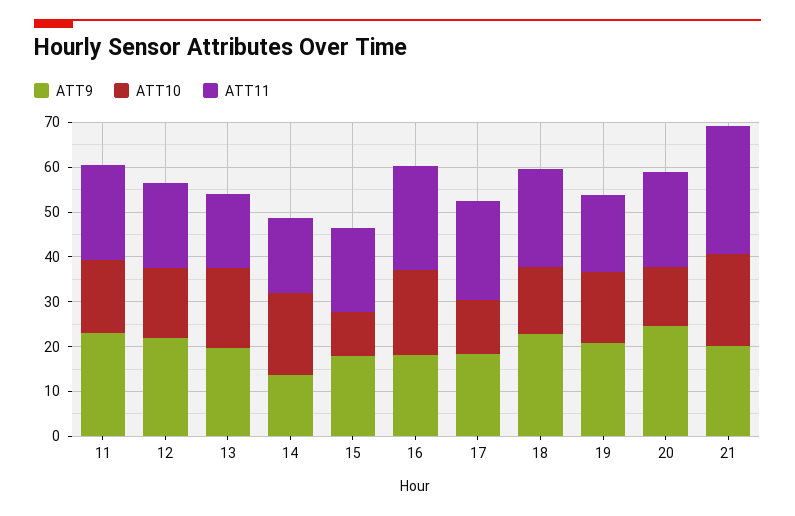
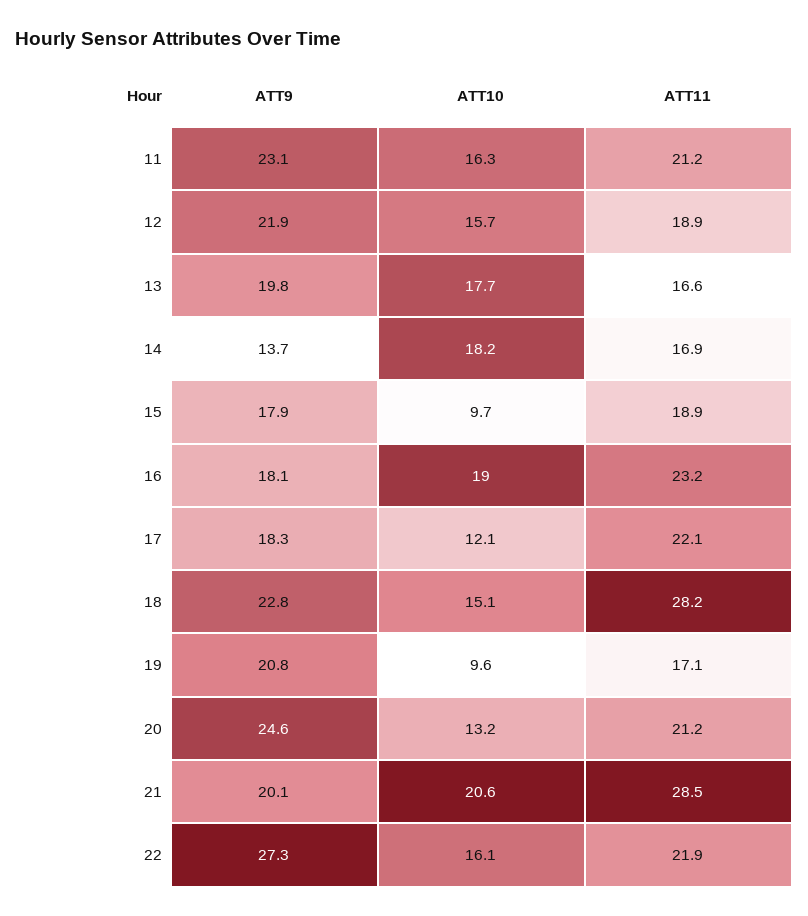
  {
    "ATT9": {
      "11": 23.1,
      "12": 21.9,
      "13": 19.8,
      "14": 13.7,
      "15": 17.9,
      "16": 18.1,
      "17": 18.3,
      "18": 22.8,
      "19": 20.8,
      "20": 24.6,
-     "21": 20.1
+     "21": 20.1,
+     "22": 27.3
    },
    "ATT10": {
      "11": 16.3,
      "12": 15.7,
      "13": 17.7,
      "14": 18.2,
      "15": 9.7,
      "16": 19,
      "17": 12.1,
      "18": 15.1,
-     "19": 16,
+     "19": 9.6,
      "20": 13.2,
-     "21": 20.6
+     "21": 20.6,
+     "22": 16.1
    },
    "ATT11": {
      "11": 21.2,
      "12": 18.9,
      "13": 16.6,
      "14": 16.9,
      "15": 18.9,
      "16": 23.2,
      "17": 22.1,
-     "18": 22,
+     "18": 28.2,
      "19": 17.1,
      "20": 21.2,
-     "21": 28.5
+     "21": 28.5,
+     "22": 21.9
    }
  }

